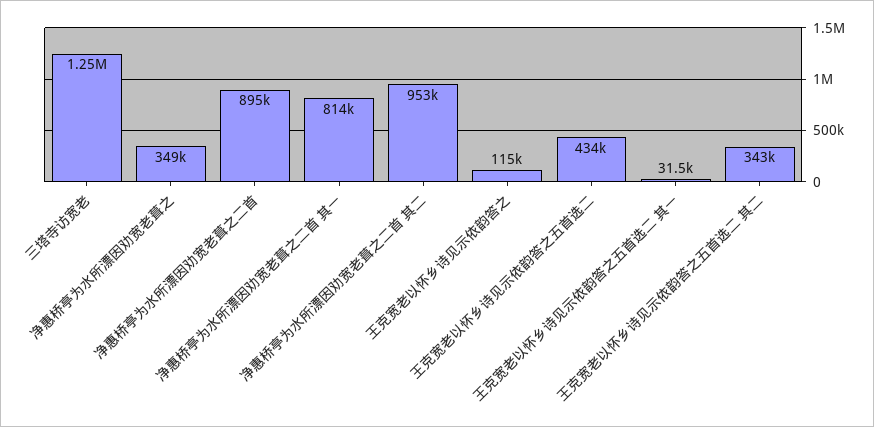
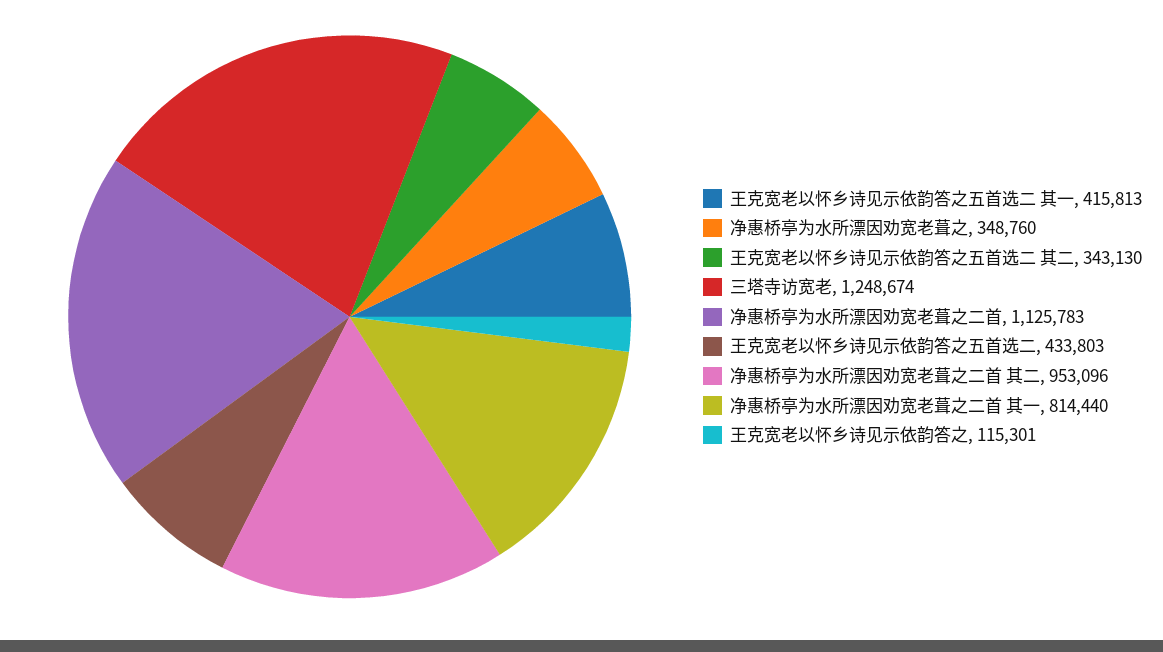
  {
    "三塔寺访宽老": 1248674,
    "净惠桥亭为水所漂因劝宽老葺之": 348760,
-   "净惠桥亭为水所漂因劝宽老葺之二首": 895000,
+   "净惠桥亭为水所漂因劝宽老葺之二首": 1125783,
    "净惠桥亭为水所漂因劝宽老葺之二首 其一": 814440,
    "净惠桥亭为水所漂因劝宽老葺之二首 其二": 953096,
    "王克宽老以怀乡诗见示依韵答之": 115301,
    "王克宽老以怀乡诗见示依韵答之五首选二": 433803,
-   "王克宽老以怀乡诗见示依韵答之五首选二 其一": 31500,
+   "王克宽老以怀乡诗见示依韵答之五首选二 其一": 415813,
    "王克宽老以怀乡诗见示依韵答之五首选二 其二": 343130
  }

